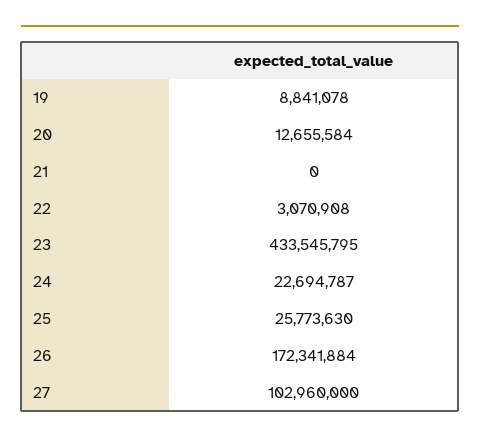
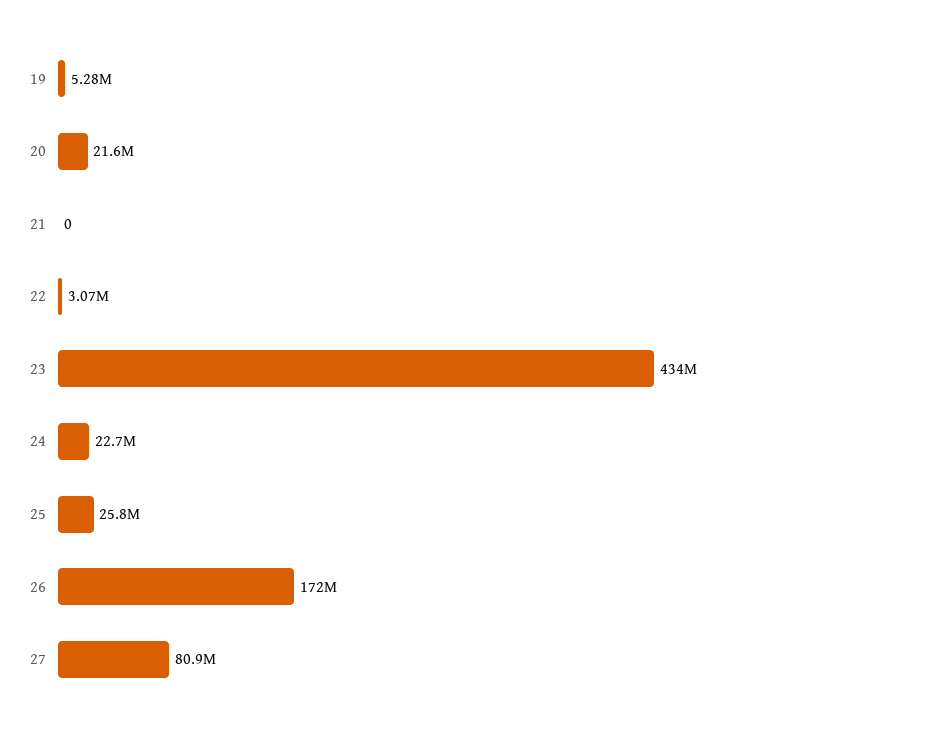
  {
-   "19": 8841078,
+   "19": 5280000,
-   "20": 12655584,
+   "20": 21600000,
    "21": 0,
    "22": 3070908,
    "23": 433545795,
    "24": 22694787,
    "25": 25773630,
    "26": 172341884,
-   "27": 102960000
+   "27": 80900000
  }

